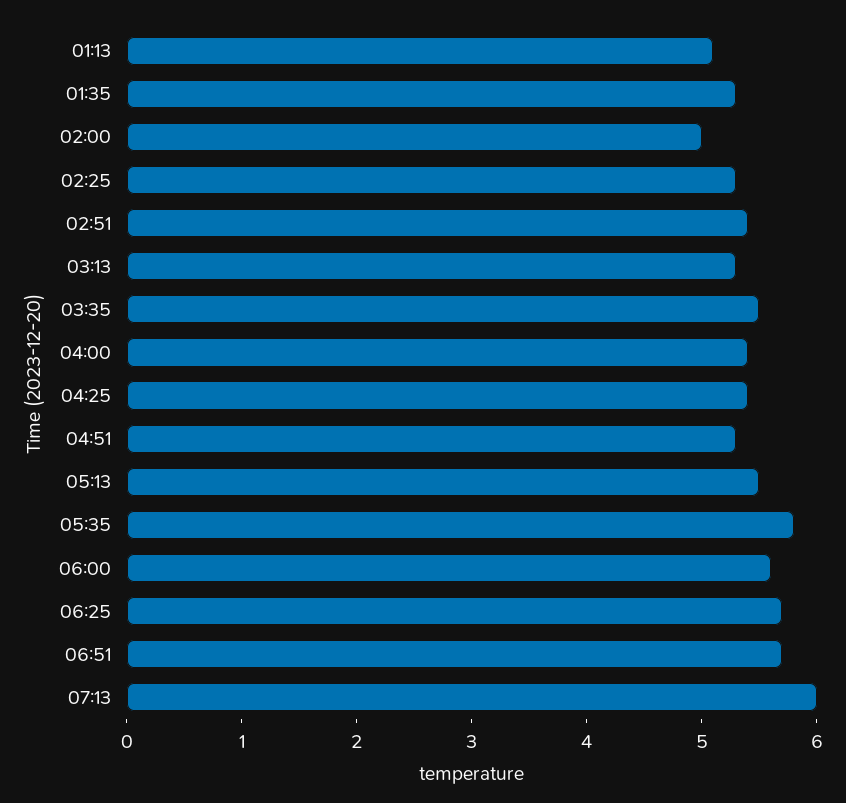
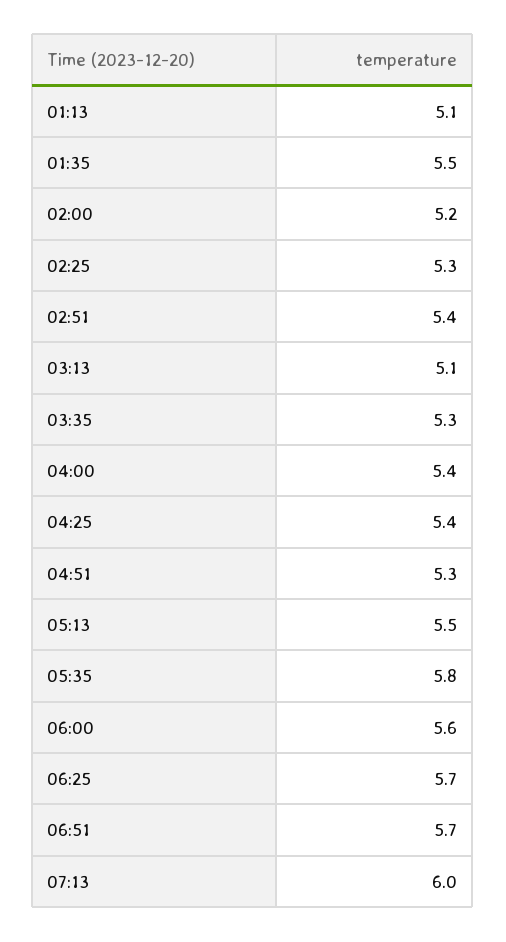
  {
    "01:13": 5.1,
-   "01:35": 5.3,
+   "01:35": 5.5,
-   "02:00": 5,
+   "02:00": 5.2,
    "02:25": 5.3,
    "02:51": 5.4,
-   "03:13": 5.3,
+   "03:13": 5.1,
-   "03:35": 5.5,
+   "03:35": 5.3,
    "04:00": 5.4,
    "04:25": 5.4,
    "04:51": 5.3,
    "05:13": 5.5,
    "05:35": 5.8,
    "06:00": 5.6,
    "06:25": 5.7,
    "06:51": 5.7,
    "07:13": 6
  }

